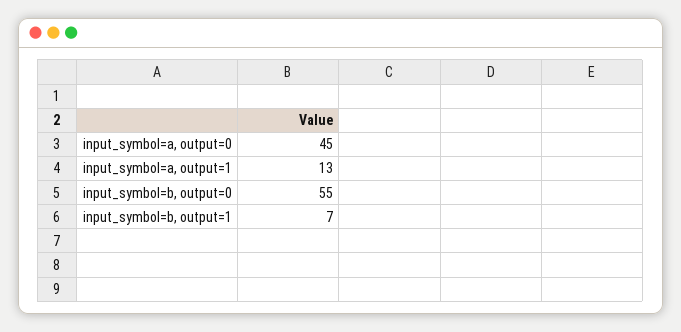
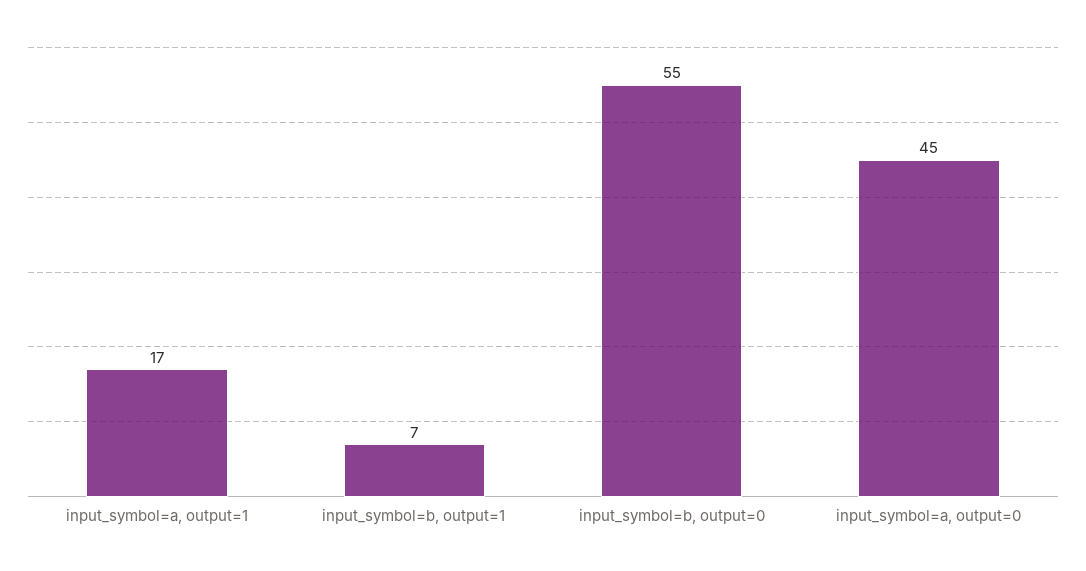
  {
    "input_symbol=a, output=0": 45,
-   "input_symbol=a, output=1": 13,
+   "input_symbol=a, output=1": 17,
    "input_symbol=b, output=0": 55,
    "input_symbol=b, output=1": 7
  }

